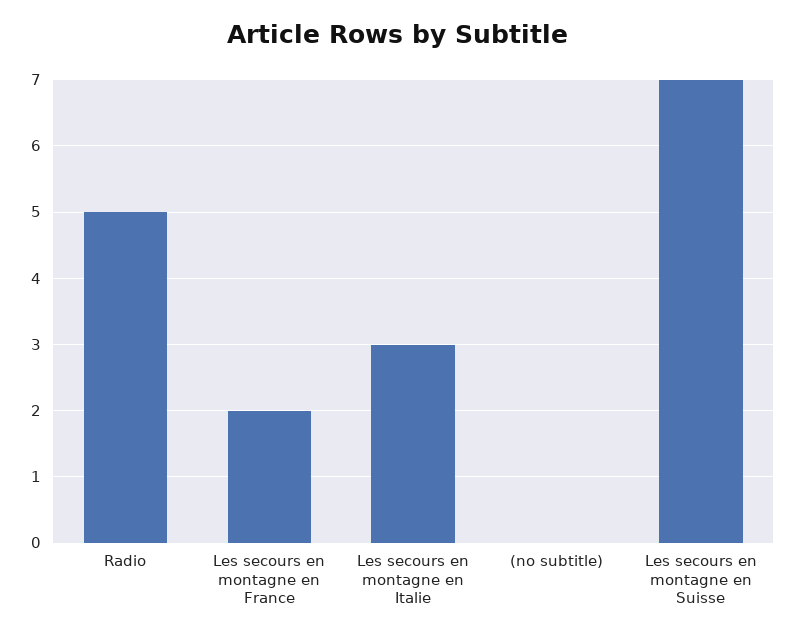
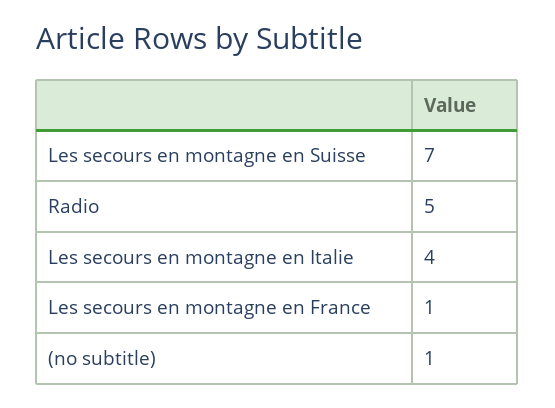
  {
    "Radio": 5,
-   "Les secours en montagne en France": 2,
+   "Les secours en montagne en France": 1,
-   "Les secours en montagne en Italie": 3,
+   "Les secours en montagne en Italie": 4,
-   "(no subtitle)": 0,
+   "(no subtitle)": 1,
    "Les secours en montagne en Suisse": 7
  }

